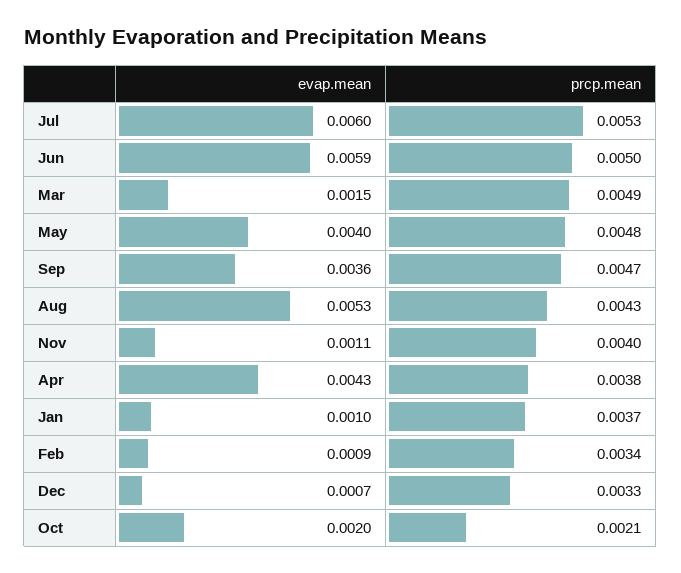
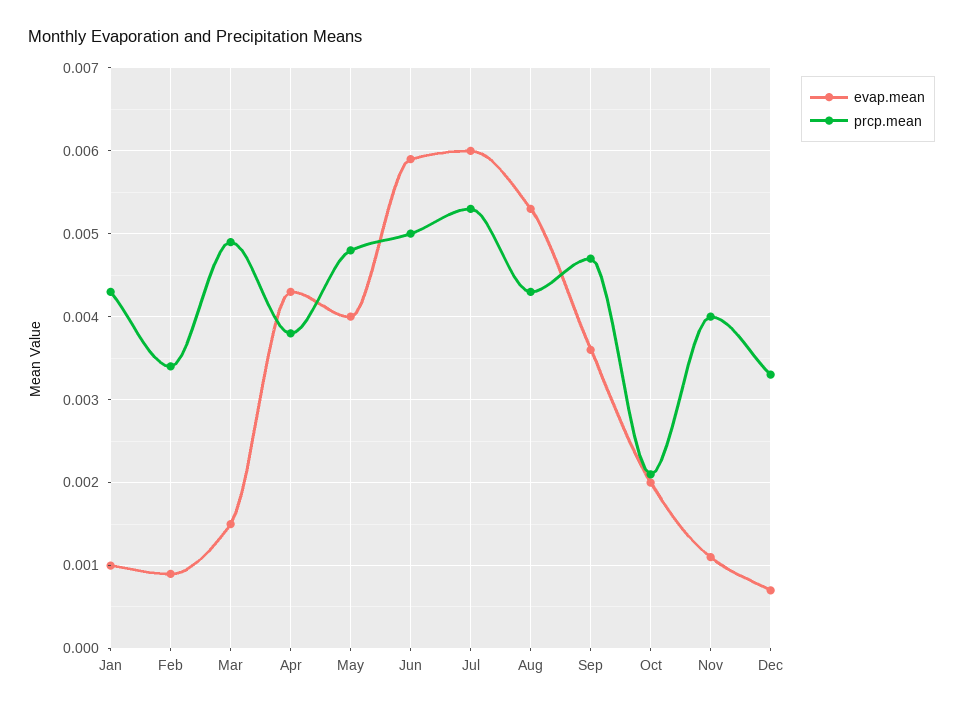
  {
    "evap.mean": {
      "Jul": 0.006,
      "Jun": 0.0059,
      "Mar": 0.0015,
      "May": 0.004,
      "Sep": 0.0036,
      "Aug": 0.0053,
      "Nov": 0.0011,
      "Apr": 0.0043,
      "Jan": 0.001,
      "Feb": 0.0009,
      "Dec": 0.0007,
      "Oct": 0.002
    },
    "prcp.mean": {
      "Jul": 0.0053,
      "Jun": 0.005,
      "Mar": 0.0049,
      "May": 0.0048,
      "Sep": 0.0047,
      "Aug": 0.0043,
      "Nov": 0.004,
      "Apr": 0.0038,
-     "Jan": 0.0037,
+     "Jan": 0.0043,
      "Feb": 0.0034,
      "Dec": 0.0033,
      "Oct": 0.0021
    }
  }

